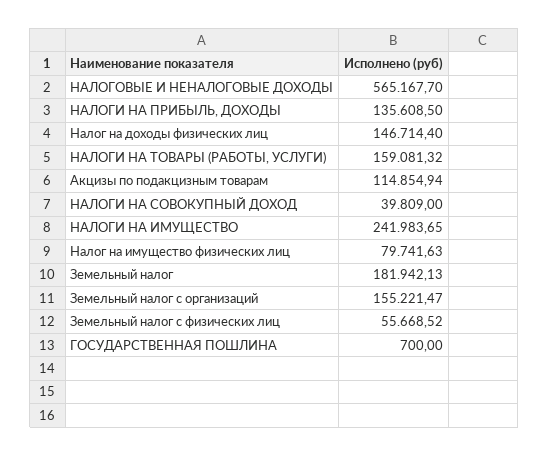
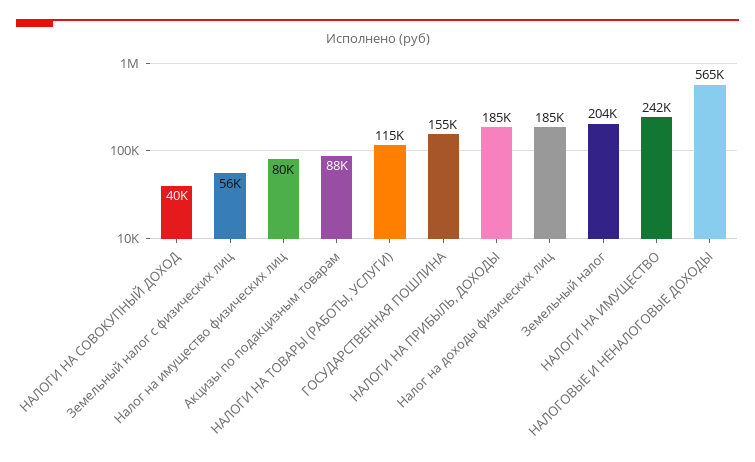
  {
    "НАЛОГОВЫЕ И НЕНАЛОГОВЫЕ ДОХОДЫ": 565167.7,
-   "НАЛОГИ НА ПРИБЫЛЬ, ДОХОДЫ": 135608.5,
+   "НАЛОГИ НА ПРИБЫЛЬ, ДОХОДЫ": 185000,
-   "Налог на доходы физических лиц": 146714.4,
+   "Налог на доходы физических лиц": 185000,
-   "НАЛОГИ НА ТОВАРЫ (РАБОТЫ, УСЛУГИ)": 159081.32,
+   "НАЛОГИ НА ТОВАРЫ (РАБОТЫ, УСЛУГИ)": 115000,
-   "Акцизы по подакцизным товарам": 114854.94,
+   "Акцизы по подакцизным товарам": 88000,
    "НАЛОГИ НА СОВОКУПНЫЙ ДОХОД": 39809,
    "НАЛОГИ НА ИМУЩЕСТВО": 241983.65,
    "Налог на имущество физических лиц": 79741.63,
-   "Земельный налог": 181942.13,
+   "Земельный налог": 204000,
-   "Земельный налог с организаций": 155221.47,
    "Земельный налог с физических лиц": 55668.52,
-   "ГОСУДАРСТВЕННАЯ ПОШЛИНА": 700
+   "ГОСУДАРСТВЕННАЯ ПОШЛИНА": 155000
  }

